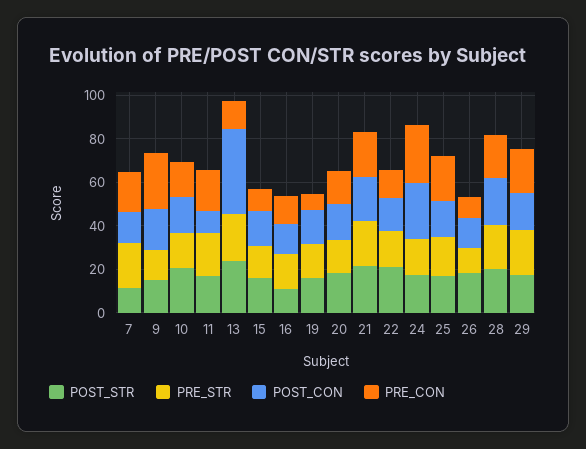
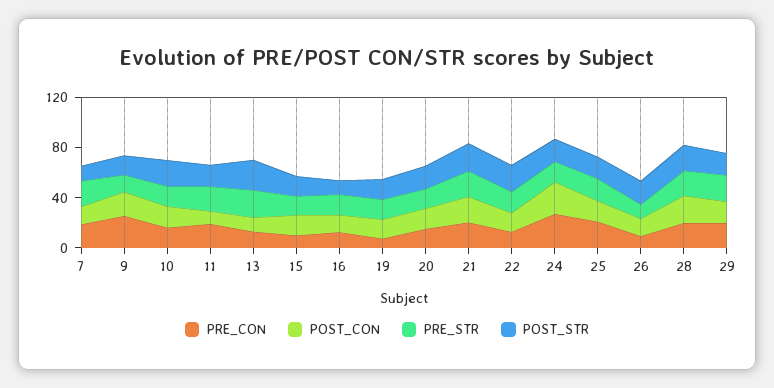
  {
    "POST_STR": {
      "7": 10,
      "9": 15,
      "10": 20,
      "11": 15,
      "13": 25,
      "15": 15,
      "16": 10,
      "19": 15,
      "20": 20,
      "21": 20,
      "22": 20,
      "24": 20,
      "25": 15,
      "26": 20,
      "28": 20,
      "29": 15
    },
    "PRE_STR": {
      "7": 20,
      "9": 15,
      "10": 15,
      "11": 20,
      "13": 20,
      "15": 15,
      "16": 15,
      "19": 15,
      "20": 15,
      "21": 20,
      "22": 15,
      "24": 15,
      "25": 20,
      "26": 10,
      "28": 20,
      "29": 20
    },
    "POST_CON": {
      "7": 15,
      "9": 20,
      "10": 15,
      "11": 10,
-     "13": 40,
+     "13": 10,
      "15": 15,
      "16": 15,
      "19": 15,
      "20": 15,
      "21": 20,
      "22": 15,
      "24": 25,
      "25": 15,
      "26": 15,
      "28": 20,
      "29": 15
    },
    "PRE_CON": {
      "7": 20,
      "9": 25,
      "10": 15,
      "11": 20,
      "13": 15,
      "15": 10,
      "16": 15,
      "19": 5,
      "20": 15,
      "21": 20,
      "22": 15,
      "24": 25,
      "25": 20,
      "26": 10,
      "28": 20,
      "29": 20
    }
  }

